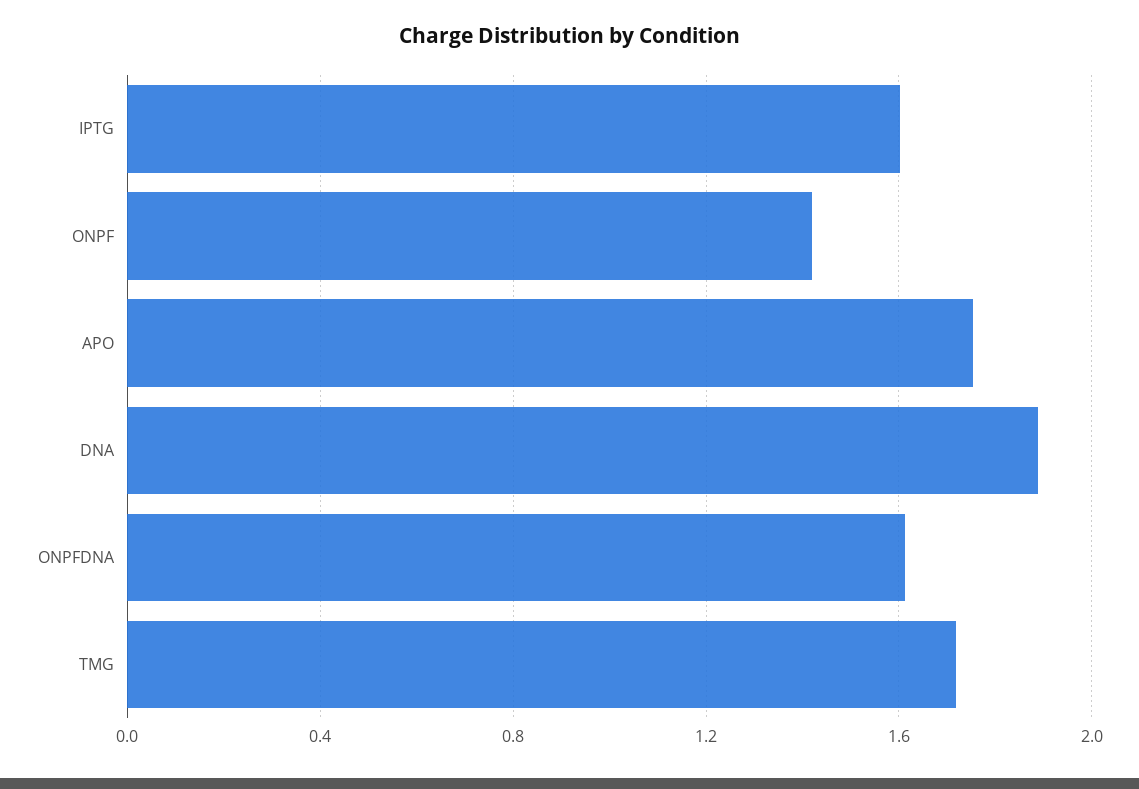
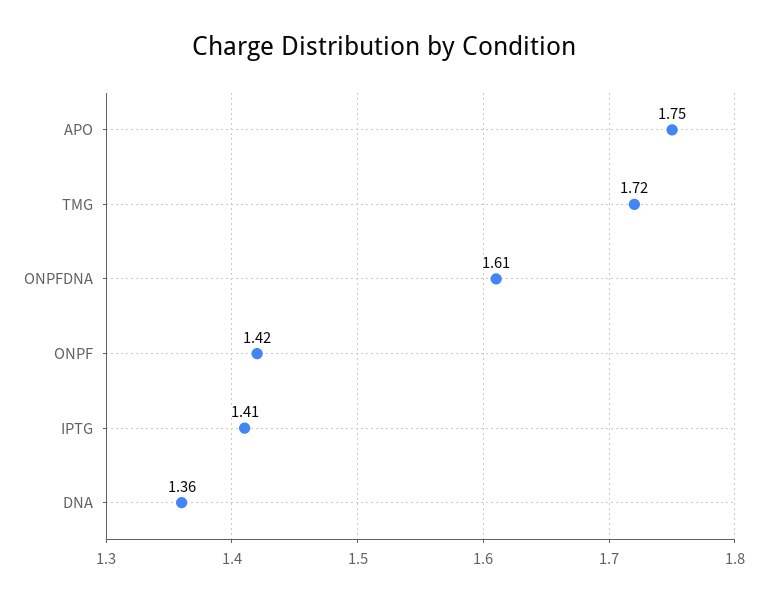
  {
-   "IPTG": 1.6,
+   "IPTG": 1.41,
    "ONPF": 1.42,
    "APO": 1.75,
-   "DNA": 1.9,
+   "DNA": 1.36,
    "ONPFDNA": 1.61,
    "TMG": 1.72
  }

